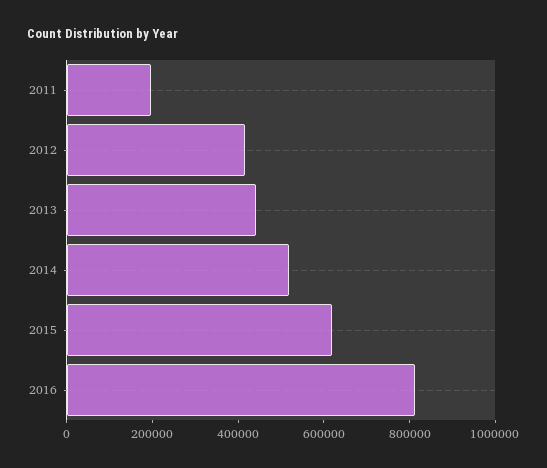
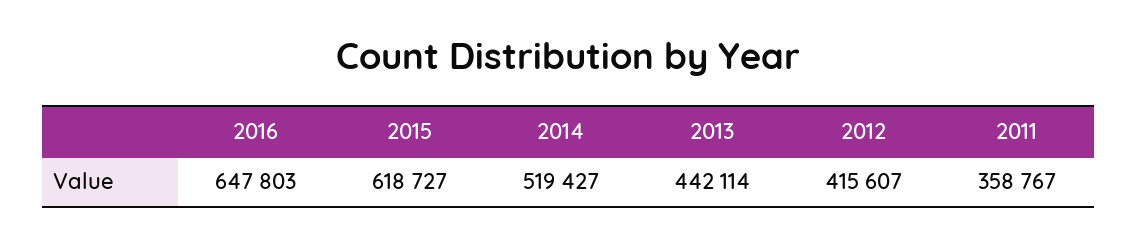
  {
-   "2011": 200000,
+   "2011": 358767,
    "2012": 415607,
    "2013": 442114,
    "2014": 519427,
    "2015": 618727,
-   "2016": 800000
+   "2016": 647803
  }

